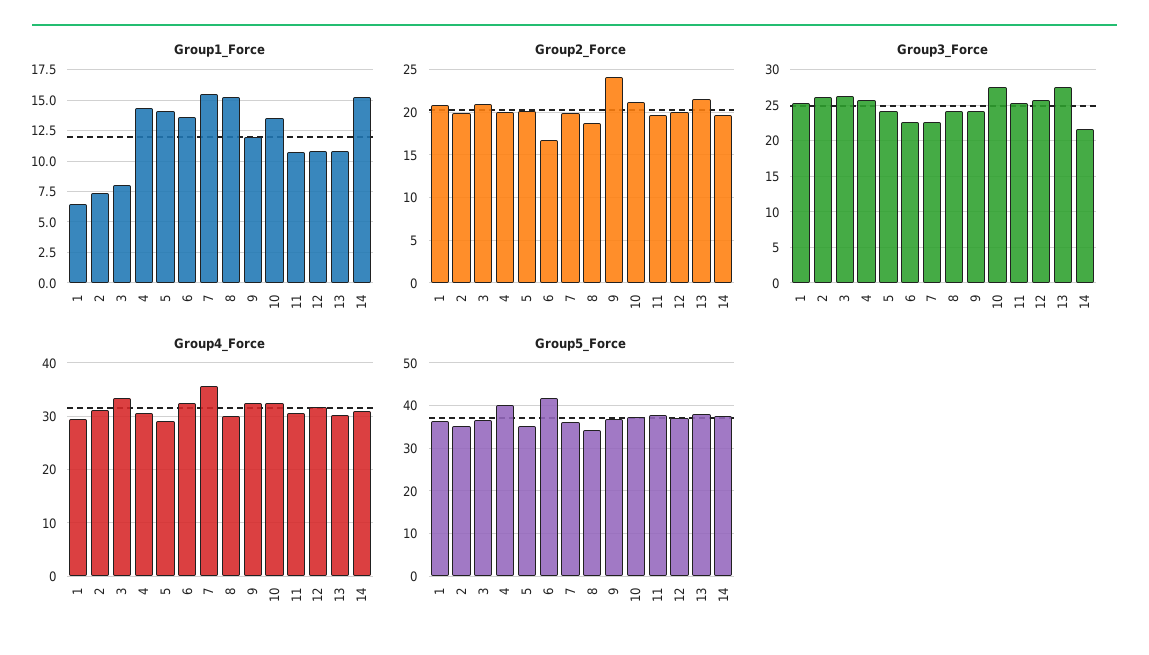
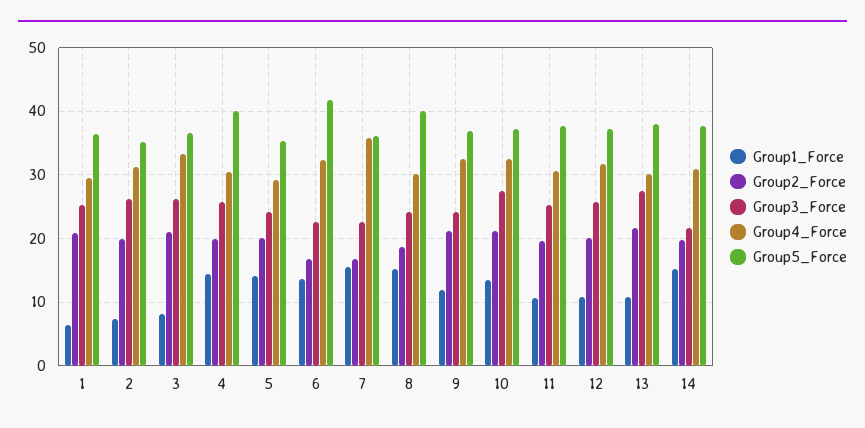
  {
    "Group1_Force": {
      "1": 6.5,
      "2": 7.5,
      "3": 8,
      "4": 14.5,
      "5": 14,
      "6": 13.5,
      "7": 15.5,
      "8": 15.5,
      "9": 12,
      "10": 13.5,
      "11": 10.5,
      "12": 11,
      "13": 11,
      "14": 15
    },
    "Group2_Force": {
      "1": 21,
      "2": 20,
      "3": 21,
      "4": 20,
      "5": 20,
      "6": 17,
-     "7": 20,
+     "7": 17,
      "8": 19,
-     "9": 24,
+     "9": 21,
      "10": 21,
      "11": 20,
      "12": 20,
      "13": 22,
      "14": 20
    },
    "Group3_Force": {
      "1": 25,
      "2": 26,
      "3": 26,
      "4": 26,
      "5": 24,
      "6": 23,
      "7": 23,
      "8": 24,
      "9": 24,
      "10": 28,
      "11": 25,
      "12": 26,
      "13": 28,
      "14": 22
    },
    "Group4_Force": {
      "1": 29,
      "2": 31,
      "3": 33,
      "4": 31,
      "5": 29,
      "6": 32,
      "7": 36,
      "8": 30,
      "9": 33,
      "10": 33,
      "11": 31,
      "12": 32,
      "13": 30,
      "14": 31
    },
    "Group5_Force": {
      "1": 36,
      "2": 35,
      "3": 37,
      "4": 40,
      "5": 35,
      "6": 42,
      "7": 36,
-     "8": 34,
+     "8": 40,
      "9": 37,
      "10": 37,
      "11": 38,
      "12": 37,
      "13": 38,
      "14": 38
    }
  }

